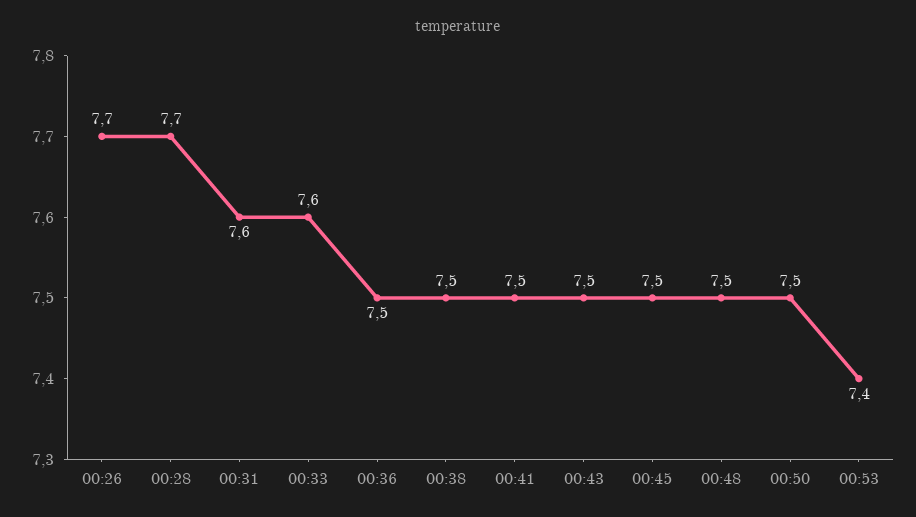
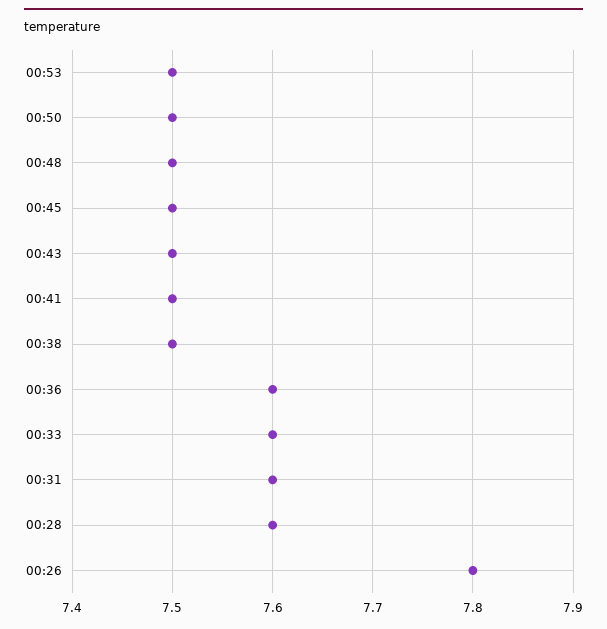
  {
-   "00:26": 7.7,
+   "00:26": 7.8,
-   "00:28": 7.7,
+   "00:28": 7.6,
    "00:31": 7.6,
    "00:33": 7.6,
-   "00:36": 7.5,
+   "00:36": 7.6,
    "00:38": 7.5,
    "00:41": 7.5,
    "00:43": 7.5,
    "00:45": 7.5,
    "00:48": 7.5,
    "00:50": 7.5,
-   "00:53": 7.4
+   "00:53": 7.5
  }

